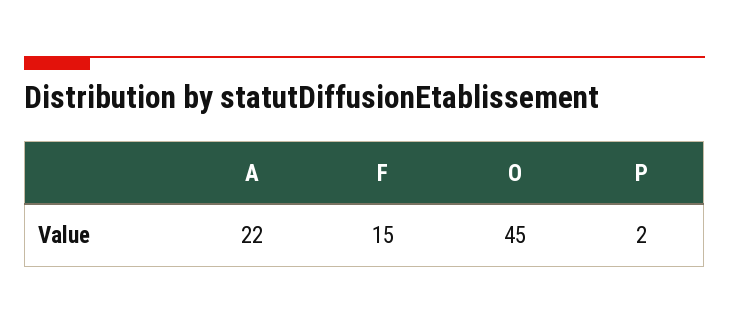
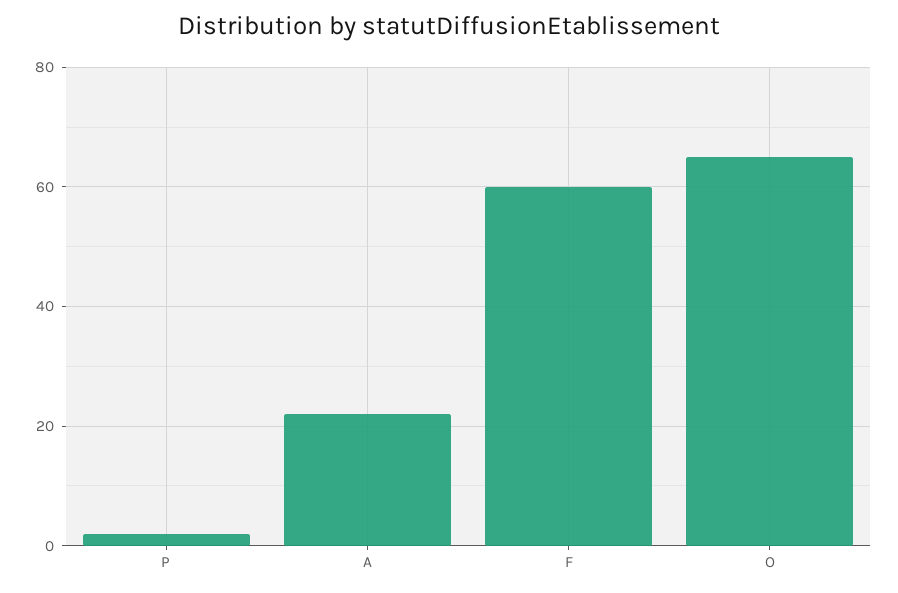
  {
    "A": 22,
-   "F": 15,
+   "F": 60,
-   "O": 45,
+   "O": 65,
    "P": 2
  }

